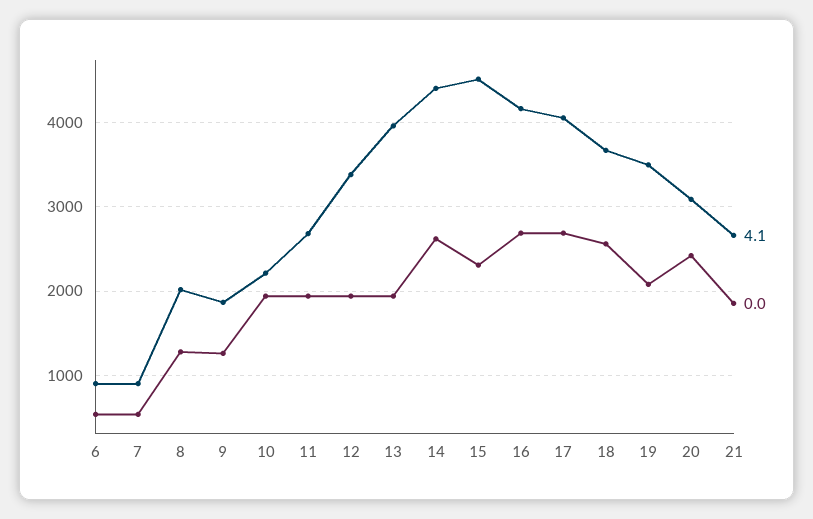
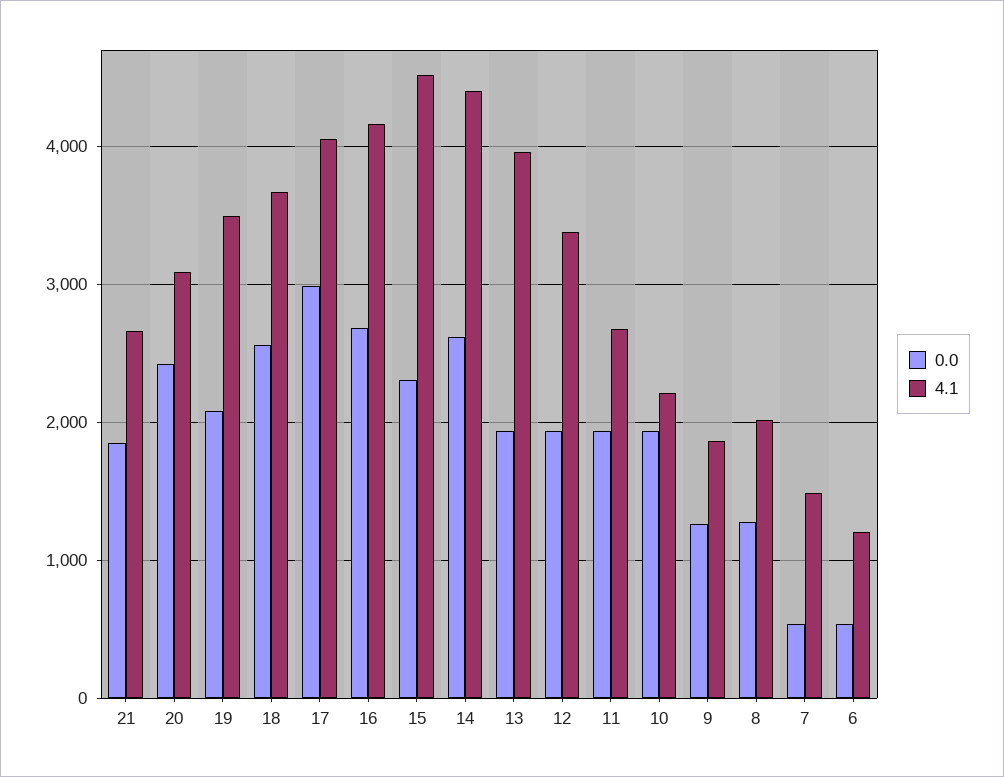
  {
    "4.1": {
-     "6": 900,
+     "6": 1200,
-     "7": 900,
+     "7": 1500,
      "8": 2000,
      "9": 1900,
      "10": 2200,
      "11": 2700,
      "12": 3400,
      "13": 4000,
      "14": 4400,
      "15": 4500,
      "16": 4200,
      "17": 4100,
      "18": 3700,
      "19": 3500,
      "20": 3100,
      "21": 2700
    },
    "0.0": {
      "6": 500,
      "7": 500,
      "8": 1300,
      "9": 1300,
      "10": 1900,
      "11": 1900,
      "12": 1900,
      "13": 1900,
      "14": 2600,
      "15": 2300,
      "16": 2700,
-     "17": 2700,
+     "17": 3000,
      "18": 2600,
      "19": 2100,
      "20": 2400,
      "21": 1900
    }
  }

